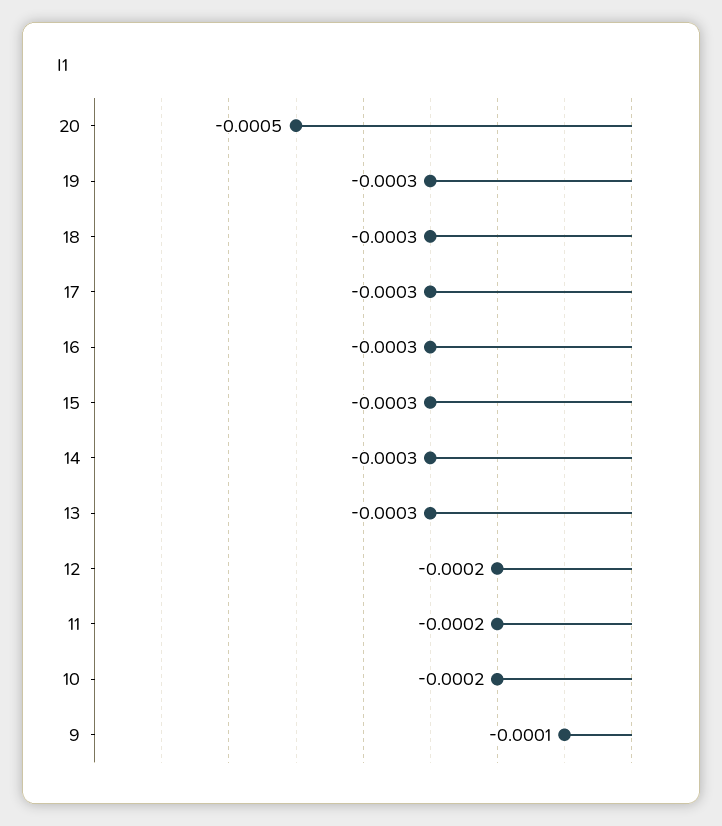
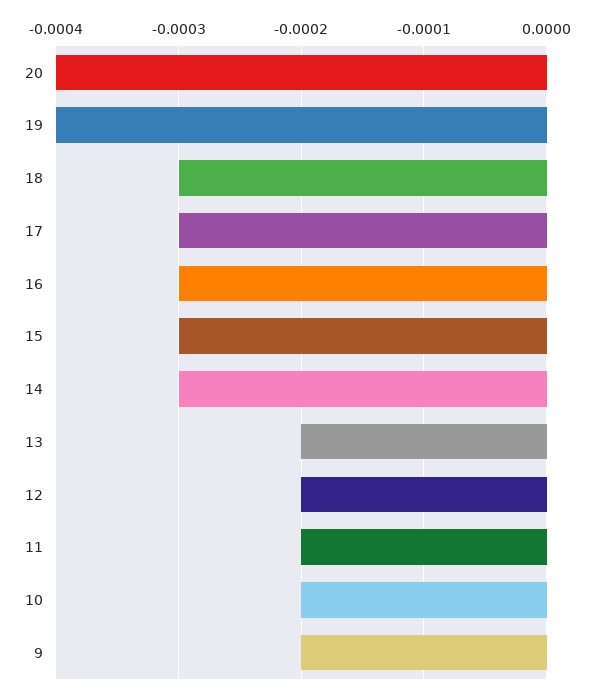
  {
-   "20": -0.0005,
+   "20": -0.0004,
-   "19": -0.0003,
+   "19": -0.0004,
    "18": -0.0003,
    "17": -0.0003,
    "16": -0.0003,
    "15": -0.0003,
    "14": -0.0003,
-   "13": -0.0003,
+   "13": -0.0002,
    "12": -0.0002,
    "11": -0.0002,
    "10": -0.0002,
-   "9": -0.0001
+   "9": -0.0002
  }

